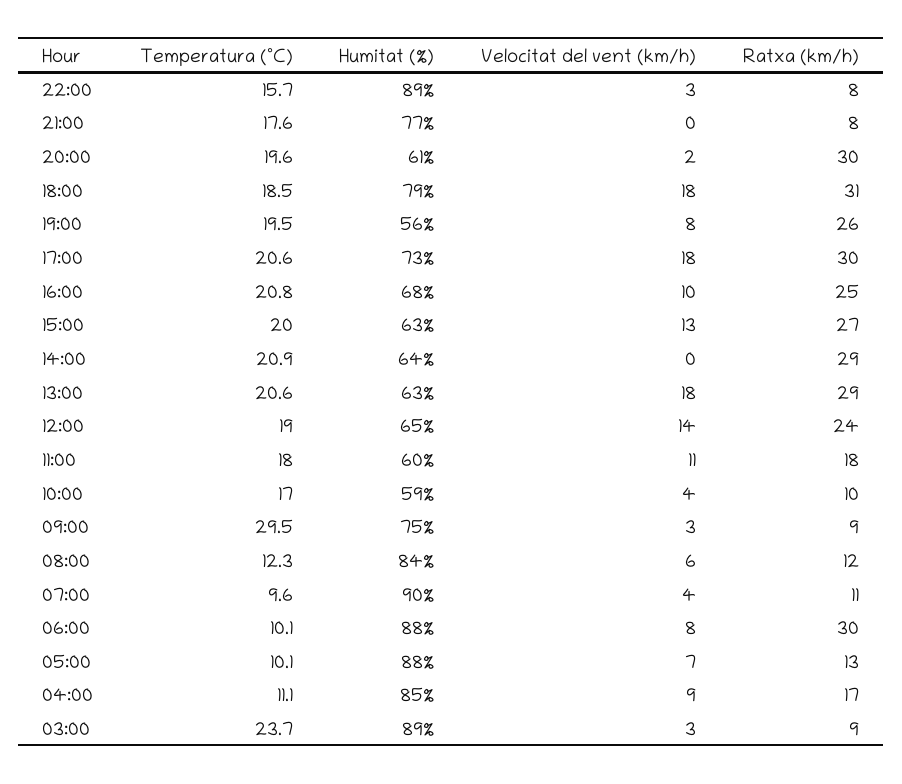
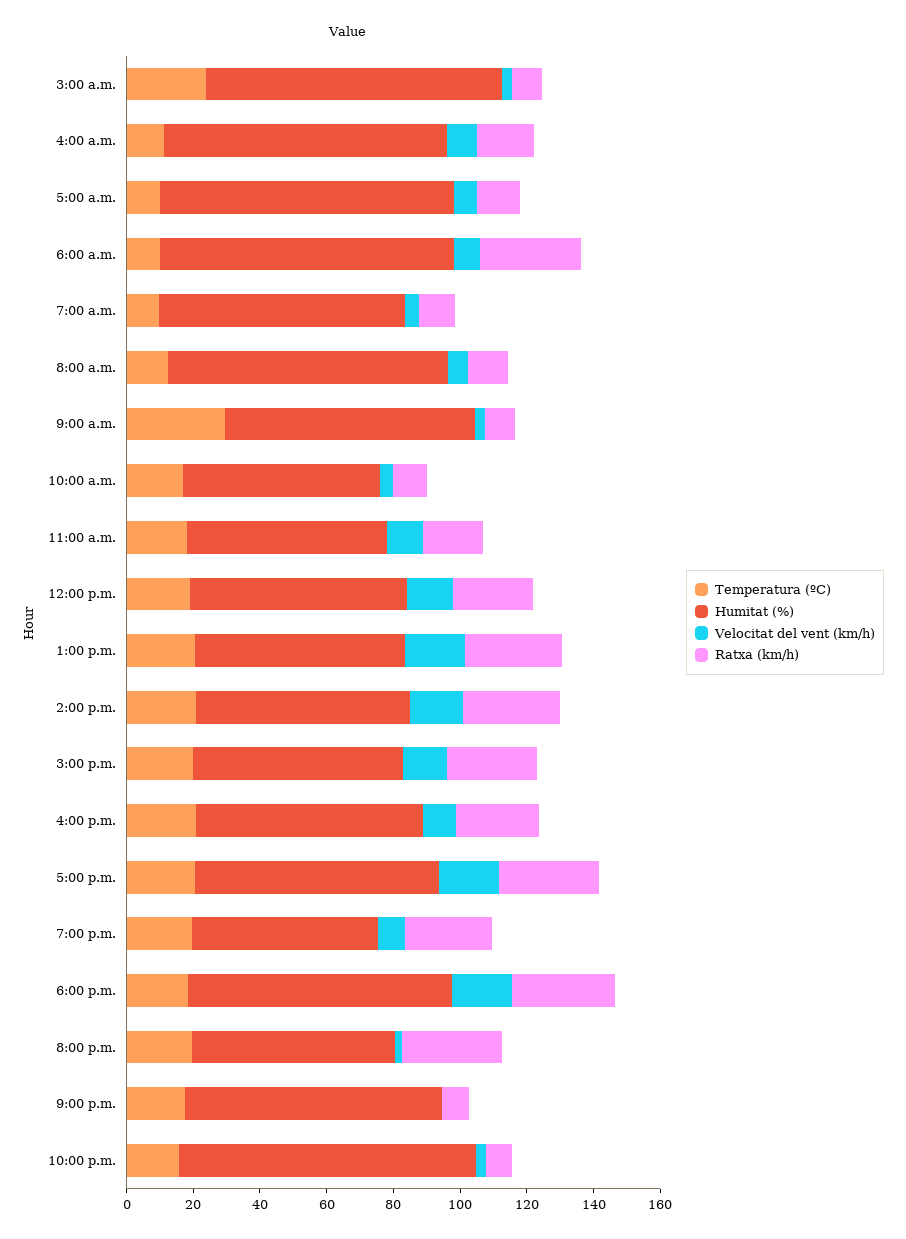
  {
    "Temperatura (ºC)": {
      "22:00": 15.7,
      "21:00": 17.6,
      "20:00": 19.6,
      "18:00": 18.5,
      "19:00": 19.5,
      "17:00": 20.6,
      "16:00": 20.8,
      "15:00": 20,
      "14:00": 20.9,
      "13:00": 20.6,
      "12:00": 19,
      "11:00": 18,
      "10:00": 17,
      "09:00": 29.5,
      "08:00": 12.3,
      "07:00": 9.6,
      "06:00": 10.1,
      "05:00": 10.1,
      "04:00": 11.1,
      "03:00": 23.7
    },
    "Humitat (%)": {
      "22:00": 89,
      "21:00": 77,
      "20:00": 61,
      "18:00": 79,
      "19:00": 56,
      "17:00": 73,
      "16:00": 68,
      "15:00": 63,
      "14:00": 64,
      "13:00": 63,
      "12:00": 65,
      "11:00": 60,
      "10:00": 59,
      "09:00": 75,
      "08:00": 84,
-     "07:00": 90,
+     "07:00": 75,
      "06:00": 88,
      "05:00": 88,
      "04:00": 85,
      "03:00": 89
    },
    "Velocitat del vent (km/h)": {
      "22:00": 3,
      "21:00": 0,
      "20:00": 2,
      "18:00": 18,
      "19:00": 8,
      "17:00": 18,
      "16:00": 10,
      "15:00": 13,
-     "14:00": 0,
+     "14:00": 15,
      "13:00": 18,
      "12:00": 14,
      "11:00": 11,
      "10:00": 4,
      "09:00": 3,
      "08:00": 6,
      "07:00": 4,
      "06:00": 8,
      "05:00": 7,
      "04:00": 9,
      "03:00": 3
    },
    "Ratxa (km/h)": {
      "22:00": 8,
      "21:00": 8,
      "20:00": 30,
      "18:00": 31,
      "19:00": 26,
      "17:00": 30,
      "16:00": 25,
      "15:00": 27,
      "14:00": 29,
      "13:00": 29,
      "12:00": 24,
      "11:00": 18,
      "10:00": 10,
      "09:00": 9,
      "08:00": 12,
      "07:00": 11,
      "06:00": 30,
      "05:00": 13,
      "04:00": 17,
      "03:00": 9
    }
  }

